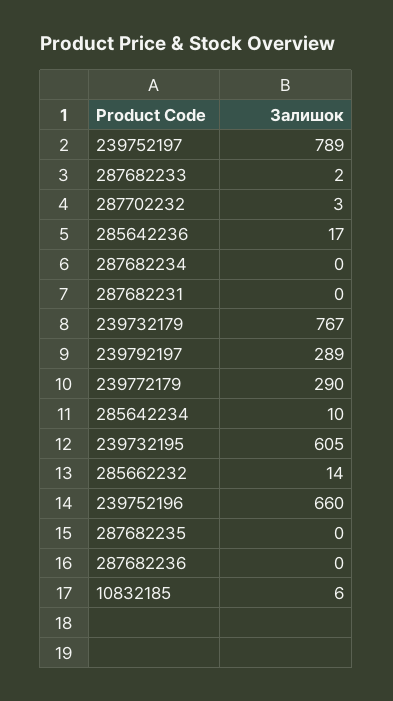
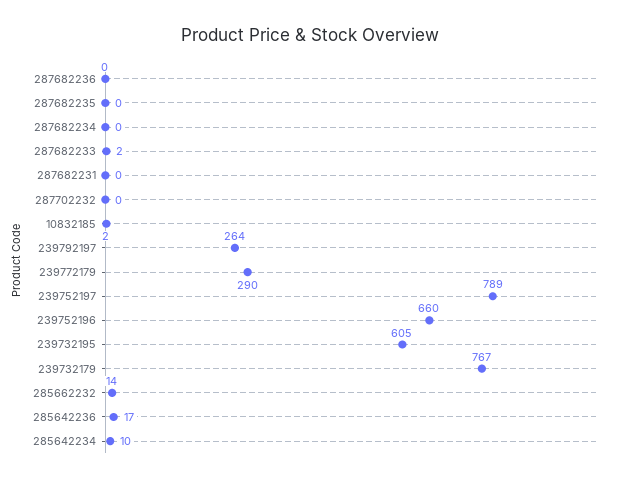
  {
    "239752197": 789,
    "287682233": 2,
-   "287702232": 3,
+   "287702232": 0,
    "285642236": 17,
    "287682234": 0,
    "287682231": 0,
    "239732179": 767,
-   "239792197": 289,
+   "239792197": 264,
    "239772179": 290,
    "285642234": 10,
    "239732195": 605,
    "285662232": 14,
    "239752196": 660,
    "287682235": 0,
    "287682236": 0,
-   "10832185": 6
+   "10832185": 2
  }

